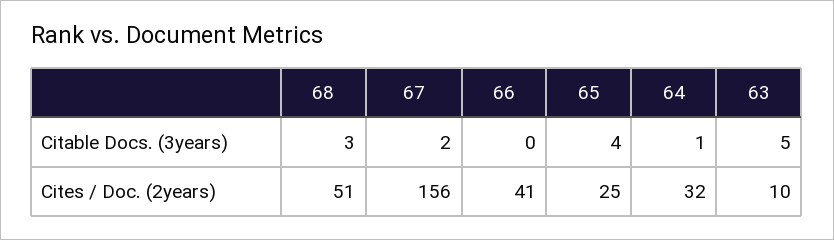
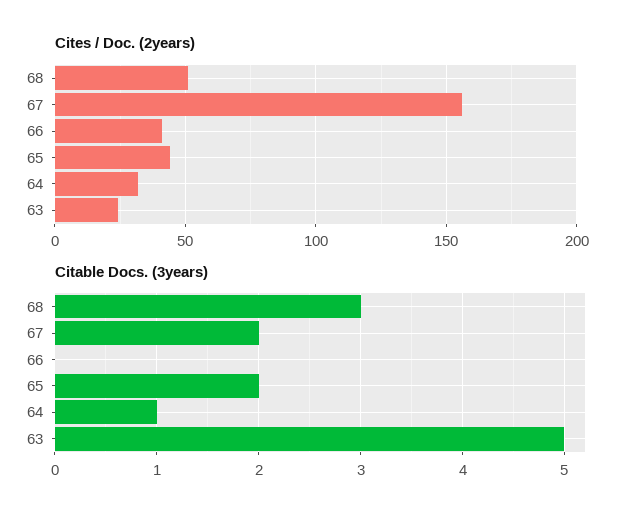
  {
    "Citable Docs. (3years)": {
      "68": 3,
      "67": 2,
      "66": 0,
-     "65": 4,
+     "65": 2,
      "64": 1,
      "63": 5
    },
    "Cites / Doc. (2years)": {
      "68": 51,
      "67": 156,
      "66": 41,
-     "65": 25,
+     "65": 45,
      "64": 32,
-     "63": 10
+     "63": 25
    }
  }

